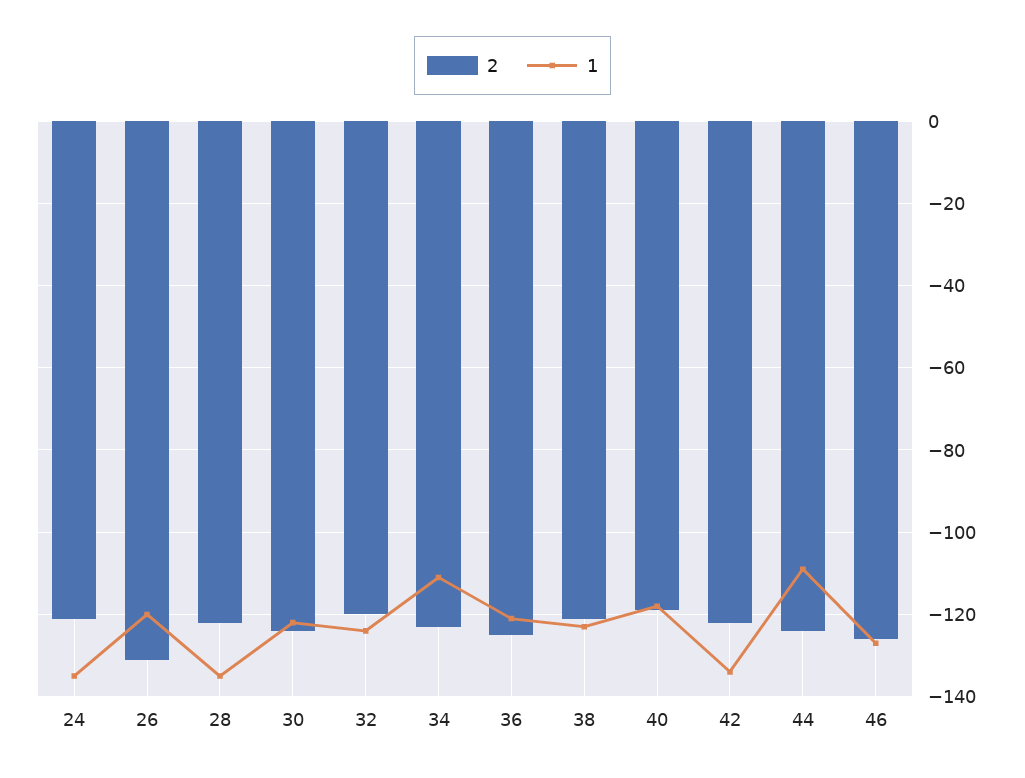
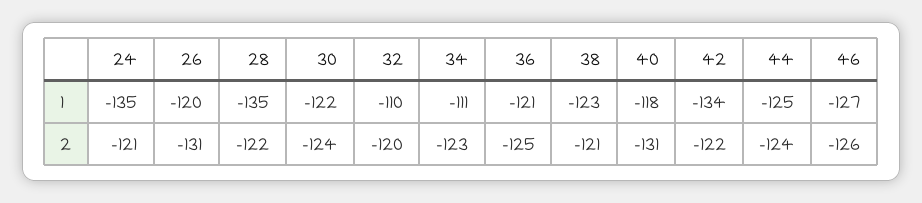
  {
    "2": {
      "24": -121,
      "26": -131,
      "28": -122,
      "30": -124,
      "32": -120,
      "34": -123,
      "36": -125,
      "38": -121,
-     "40": -120,
+     "40": -131,
      "42": -122,
      "44": -124,
      "46": -126
    },
    "1": {
      "24": -135,
      "26": -120,
      "28": -135,
      "30": -122,
-     "32": -125,
+     "32": -110,
      "34": -111,
      "36": -121,
      "38": -123,
      "40": -118,
      "42": -134,
-     "44": -110,
+     "44": -125,
      "46": -127
    }
  }

